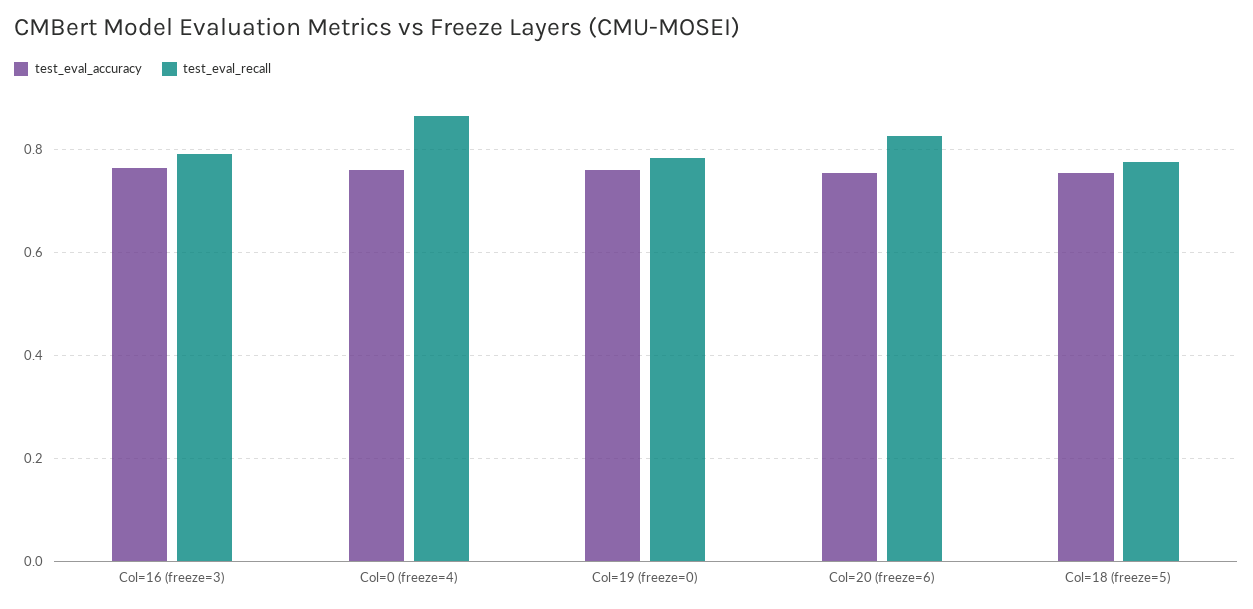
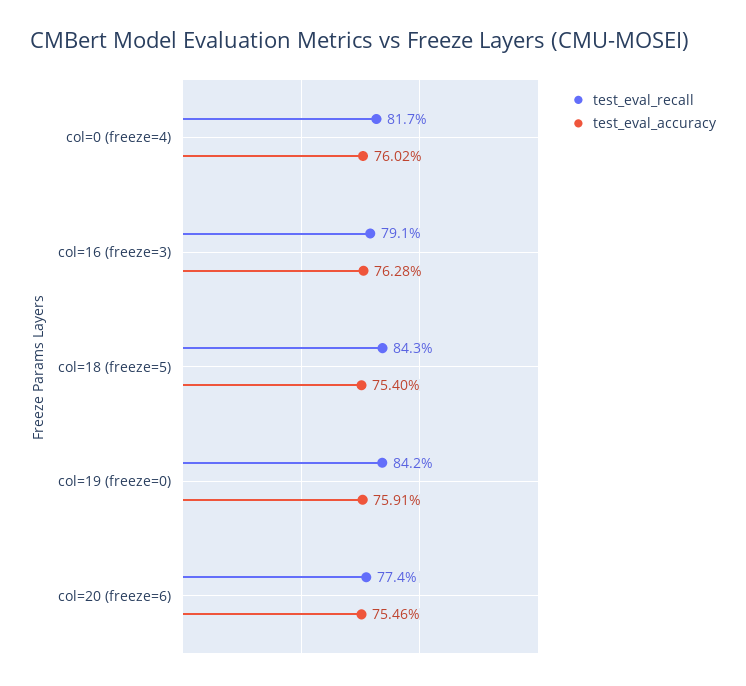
  {
    "test_eval_accuracy": {
      "Col=16 (freeze=3)": 0.7628,
      "Col=0 (freeze=4)": 0.7602,
      "Col=19 (freeze=0)": 0.7591,
      "Col=20 (freeze=6)": 0.7546,
      "Col=18 (freeze=5)": 0.754
    },
    "test_eval_recall": {
      "Col=16 (freeze=3)": 0.791,
-     "Col=0 (freeze=4)": 0.86,
+     "Col=0 (freeze=4)": 0.817,
-     "Col=19 (freeze=0)": 0.78,
+     "Col=19 (freeze=0)": 0.842,
-     "Col=20 (freeze=6)": 0.82,
+     "Col=20 (freeze=6)": 0.774,
-     "Col=18 (freeze=5)": 0.78
+     "Col=18 (freeze=5)": 0.843
    }
  }

